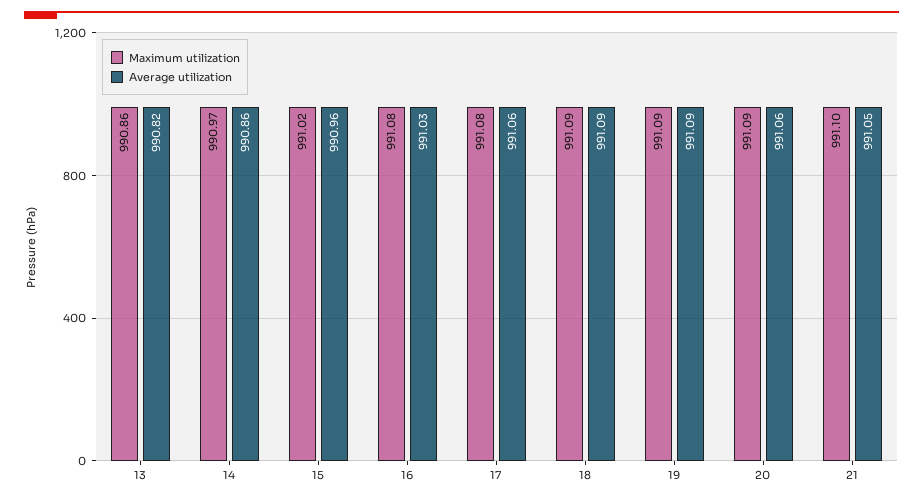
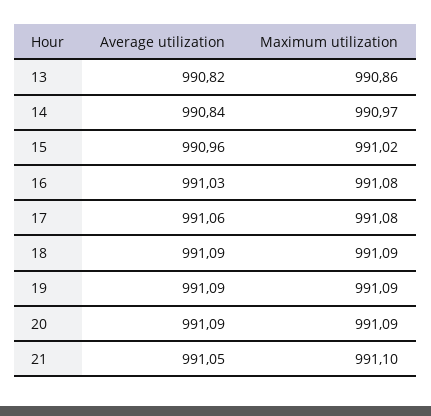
  {
    "Maximum utilization": {
      "13": 990.86,
      "14": 990.97,
      "15": 991.02,
      "16": 991.08,
      "17": 991.08,
      "18": 991.09,
      "19": 991.09,
      "20": 991.09,
      "21": 991.1
    },
    "Average utilization": {
      "13": 990.82,
-     "14": 990.86,
+     "14": 990.84,
      "15": 990.96,
      "16": 991.03,
      "17": 991.06,
      "18": 991.09,
      "19": 991.09,
-     "20": 991.06,
+     "20": 991.09,
      "21": 991.05
    }
  }

